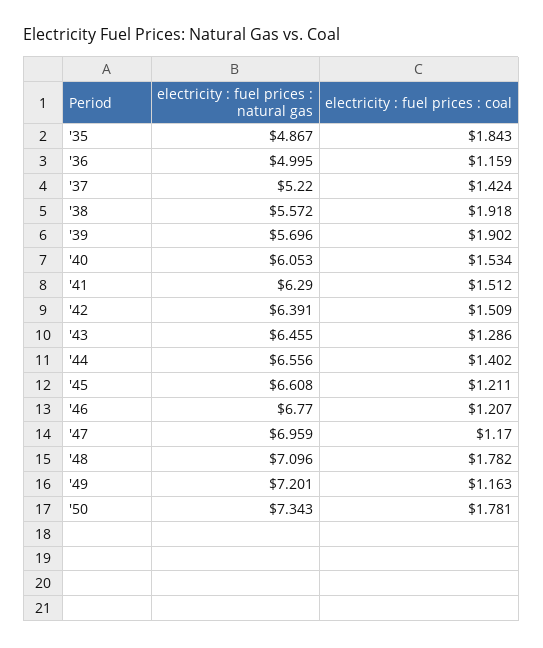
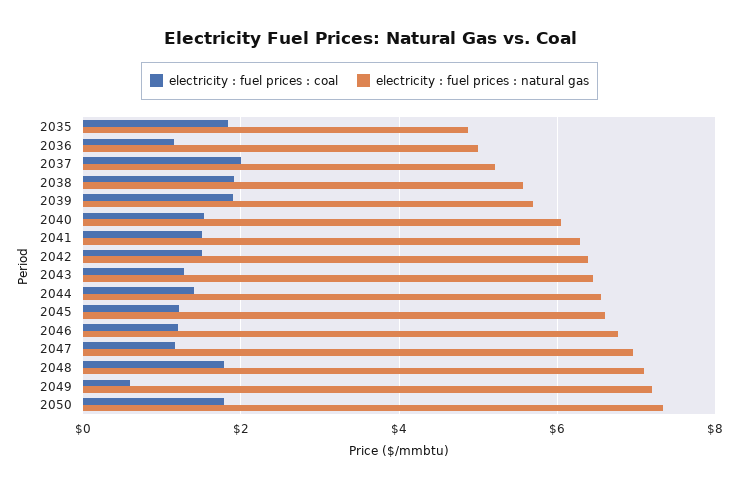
  {
    "electricity : fuel prices : natural gas": {
      "'35": 4.867,
      "'36": 4.995,
      "'37": 5.22,
      "'38": 5.572,
      "'39": 5.696,
      "'40": 6.053,
      "'41": 6.29,
      "'42": 6.391,
      "'43": 6.455,
      "'44": 6.556,
      "'45": 6.608,
      "'46": 6.77,
      "'47": 6.959,
      "'48": 7.096,
      "'49": 7.201,
      "'50": 7.343
    },
    "electricity : fuel prices : coal": {
      "'35": 1.843,
      "'36": 1.159,
-     "'37": 1.424,
+     "'37": 2,
      "'38": 1.918,
      "'39": 1.902,
      "'40": 1.534,
      "'41": 1.512,
      "'42": 1.509,
      "'43": 1.286,
      "'44": 1.402,
      "'45": 1.211,
      "'46": 1.207,
      "'47": 1.17,
      "'48": 1.782,
-     "'49": 1.163,
+     "'49": 0.6,
      "'50": 1.781
    }
  }

